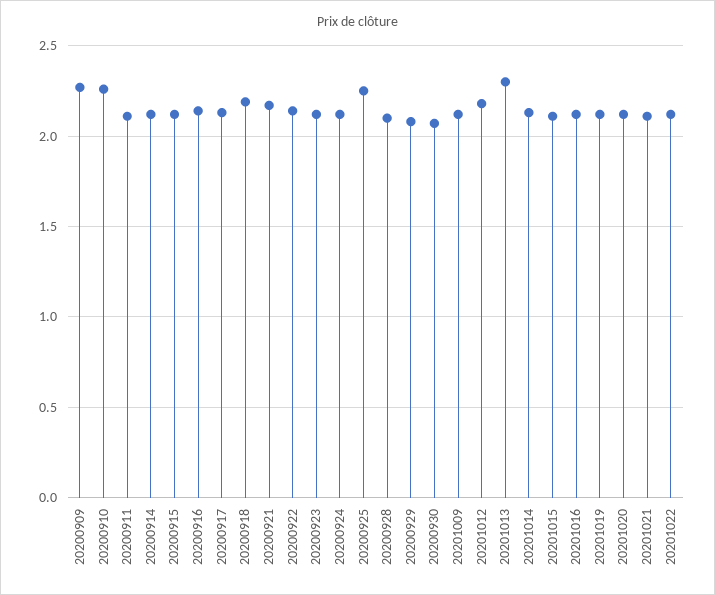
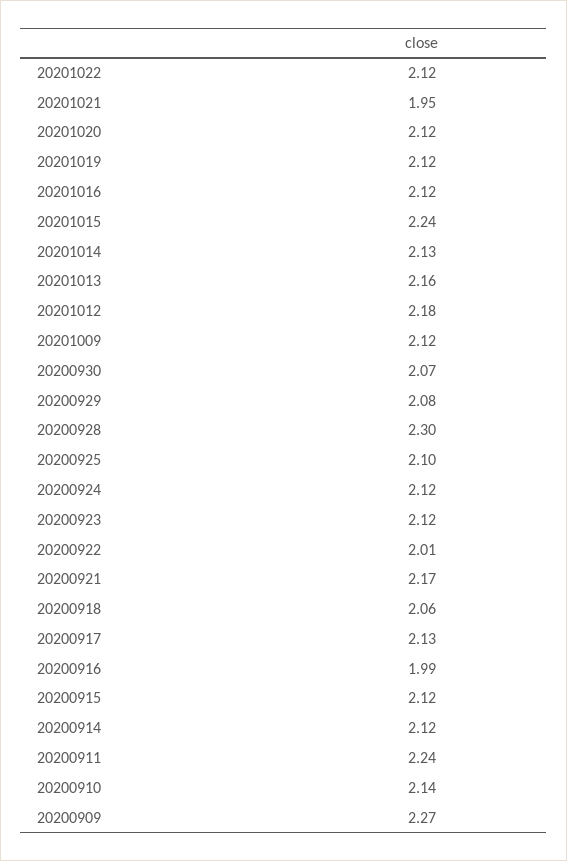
  {
    "20200909": 2.27,
-   "20200910": 2.25,
+   "20200910": 2.14,
-   "20200911": 2.1,
+   "20200911": 2.24,
    "20200914": 2.12,
    "20200915": 2.12,
-   "20200916": 2.15,
+   "20200916": 1.99,
    "20200917": 2.13,
-   "20200918": 2.2,
+   "20200918": 2.06,
    "20200921": 2.17,
-   "20200922": 2.15,
+   "20200922": 2.01,
    "20200923": 2.12,
    "20200924": 2.12,
-   "20200925": 2.25,
+   "20200925": 2.1,
-   "20200928": 2.1,
+   "20200928": 2.3,
    "20200929": 2.08,
    "20200930": 2.07,
    "20201009": 2.12,
    "20201012": 2.18,
-   "20201013": 2.3,
+   "20201013": 2.16,
    "20201014": 2.13,
-   "20201015": 2.1,
+   "20201015": 2.24,
    "20201016": 2.12,
    "20201019": 2.12,
    "20201020": 2.12,
-   "20201021": 2.1,
+   "20201021": 1.95,
    "20201022": 2.12
  }

